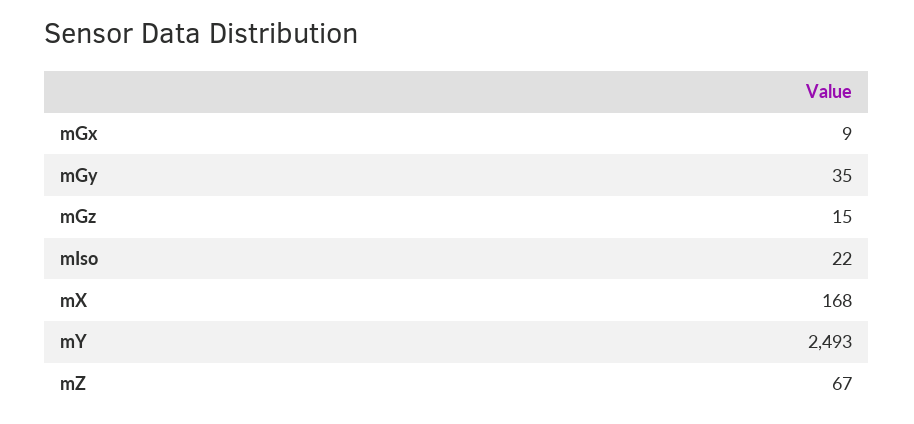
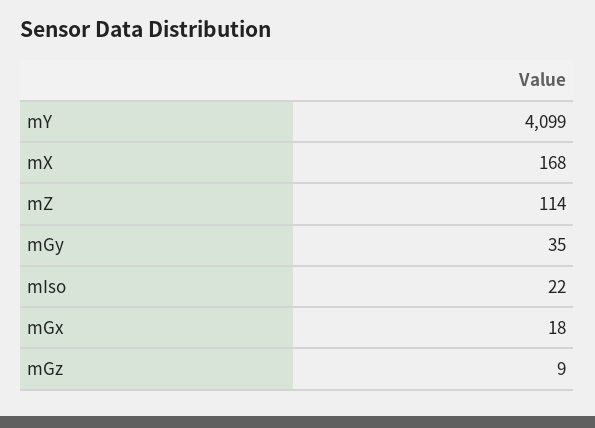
  {
-   "mGx": 9,
+   "mGx": 18,
    "mGy": 35,
-   "mGz": 15,
+   "mGz": 9,
    "mIso": 22,
    "mX": 168,
-   "mY": 2493,
+   "mY": 4099,
-   "mZ": 67
+   "mZ": 114
  }

